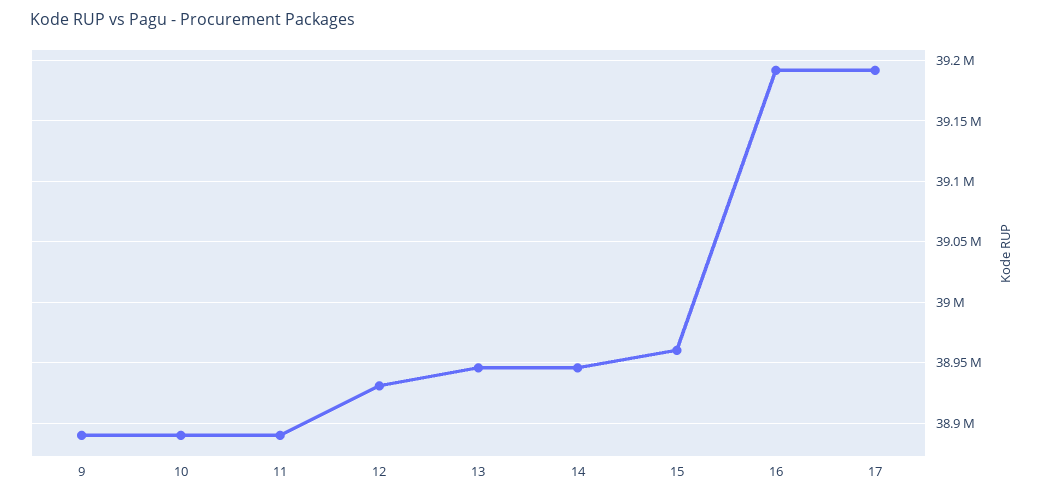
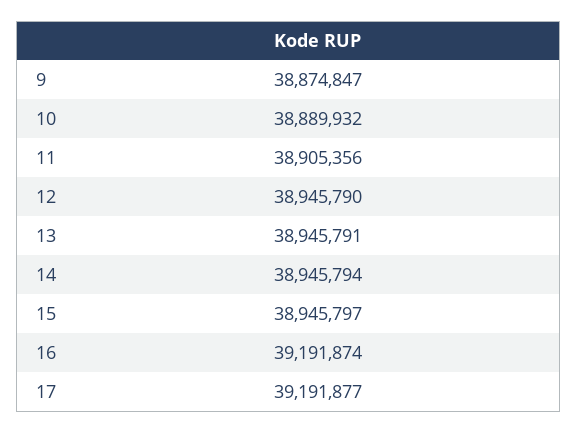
  {
-   "9": 38890000,
+   "9": 38874847,
    "10": 38889932,
-   "11": 38890000,
+   "11": 38905356,
-   "12": 38930000,
+   "12": 38945790,
    "13": 38945791,
    "14": 38945794,
-   "15": 38960000,
+   "15": 38945797,
    "16": 39191874,
    "17": 39191877
  }

